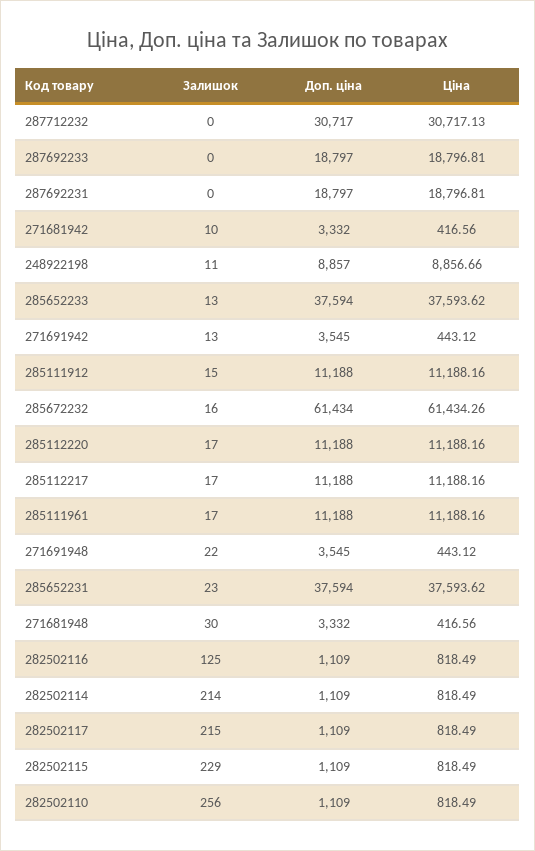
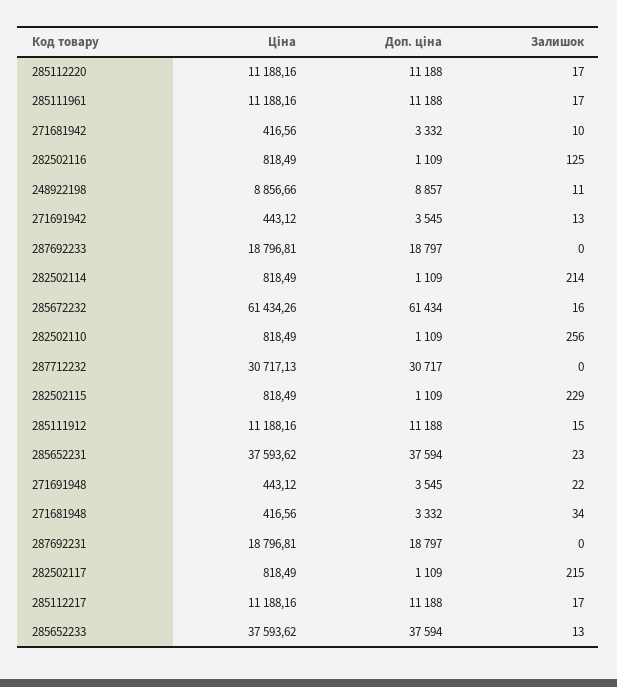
  {
    "Залишок": {
      "287712232": 0,
      "287692233": 0,
      "287692231": 0,
      "271681942": 10,
      "248922198": 11,
      "285652233": 13,
      "271691942": 13,
      "285111912": 15,
      "285672232": 16,
      "285112220": 17,
      "285112217": 17,
      "285111961": 17,
      "271691948": 22,
      "285652231": 23,
-     "271681948": 30,
+     "271681948": 34,
      "282502116": 125,
      "282502114": 214,
      "282502117": 215,
      "282502115": 229,
      "282502110": 256
    },
    "Доп. ціна": {
      "287712232": 30717,
      "287692233": 18797,
      "287692231": 18797,
      "271681942": 3332,
      "248922198": 8857,
      "285652233": 37594,
      "271691942": 3545,
      "285111912": 11188,
      "285672232": 61434,
      "285112220": 11188,
      "285112217": 11188,
      "285111961": 11188,
      "271691948": 3545,
      "285652231": 37594,
      "271681948": 3332,
      "282502116": 1109,
      "282502114": 1109,
      "282502117": 1109,
      "282502115": 1109,
      "282502110": 1109
    },
    "Ціна": {
      "287712232": 30717.13,
      "287692233": 18796.81,
      "287692231": 18796.81,
      "271681942": 416.56,
      "248922198": 8856.66,
      "285652233": 37593.62,
      "271691942": 443.12,
      "285111912": 11188.16,
      "285672232": 61434.26,
      "285112220": 11188.16,
      "285112217": 11188.16,
      "285111961": 11188.16,
      "271691948": 443.12,
      "285652231": 37593.62,
      "271681948": 416.56,
      "282502116": 818.49,
      "282502114": 818.49,
      "282502117": 818.49,
      "282502115": 818.49,
      "282502110": 818.49
    }
  }

